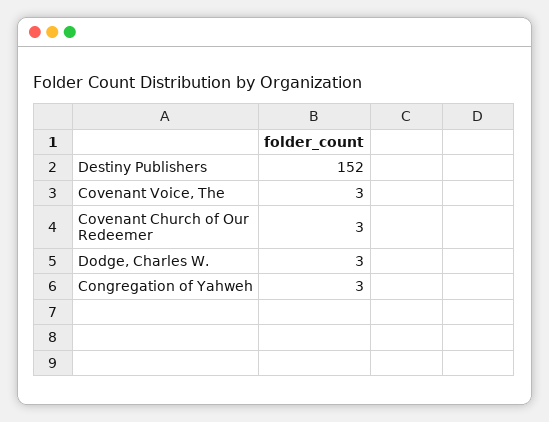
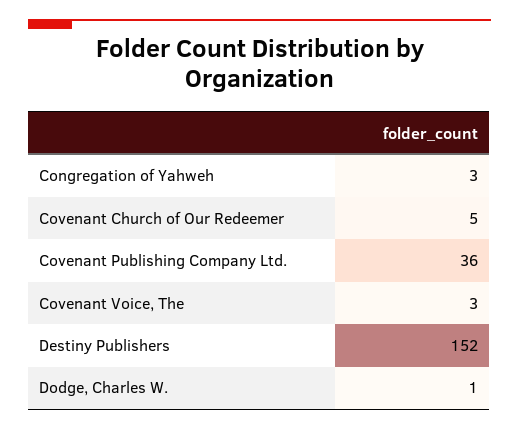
  {
    "Destiny Publishers": 152,
    "Covenant Voice, The": 3,
-   "Covenant Church of Our Redeemer": 3,
+   "Covenant Church of Our Redeemer": 5,
-   "Dodge, Charles W.": 3,
+   "Dodge, Charles W.": 1,
-   "Congregation of Yahweh": 3
+   "Congregation of Yahweh": 3,
+   "Covenant Publishing Company Ltd.": 36
  }

